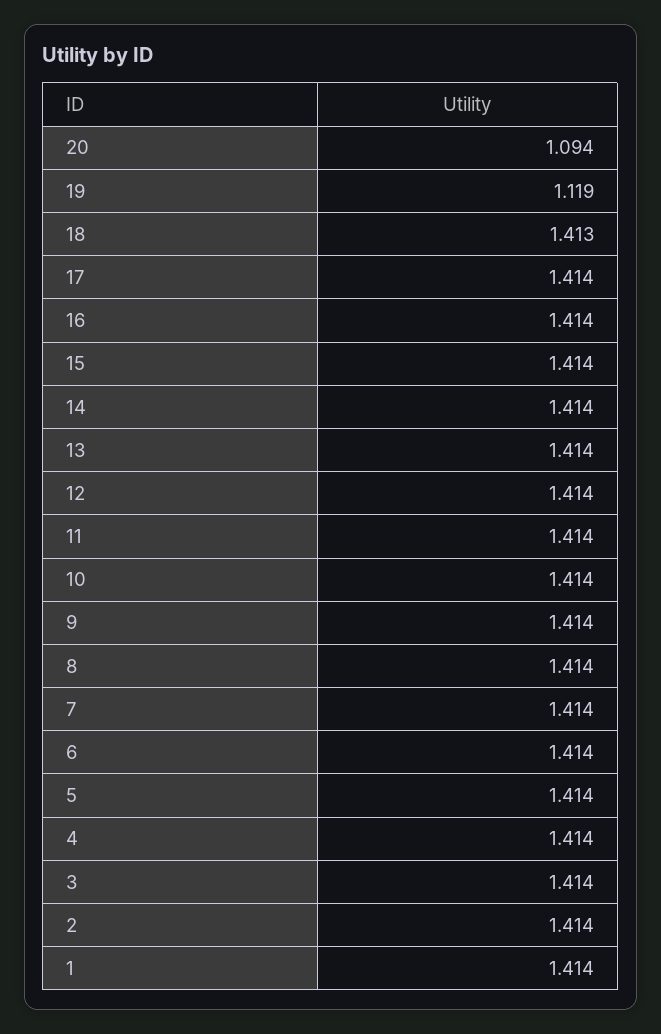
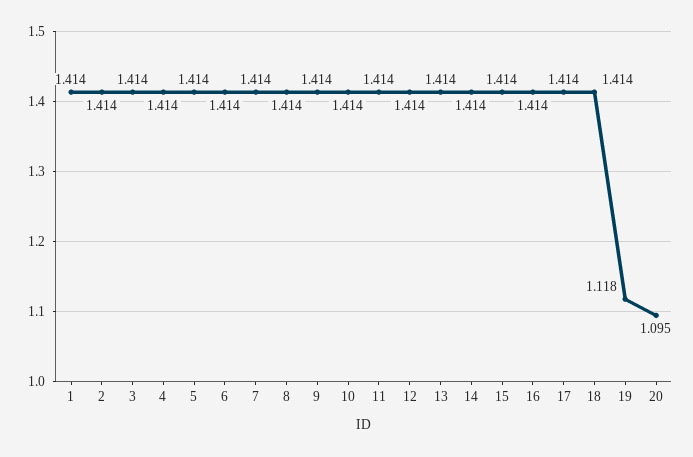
  {
-   "20": 1.094,
+   "20": 1.095,
-   "19": 1.119,
+   "19": 1.118,
-   "18": 1.413,
+   "18": 1.414,
    "17": 1.414,
    "16": 1.414,
    "15": 1.414,
    "14": 1.414,
    "13": 1.414,
    "12": 1.414,
    "11": 1.414,
    "10": 1.414,
    "9": 1.414,
    "8": 1.414,
    "7": 1.414,
    "6": 1.414,
    "5": 1.414,
    "4": 1.414,
    "3": 1.414,
    "2": 1.414,
    "1": 1.414
  }

